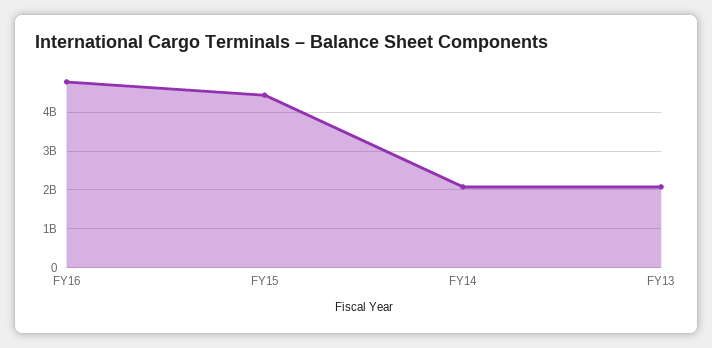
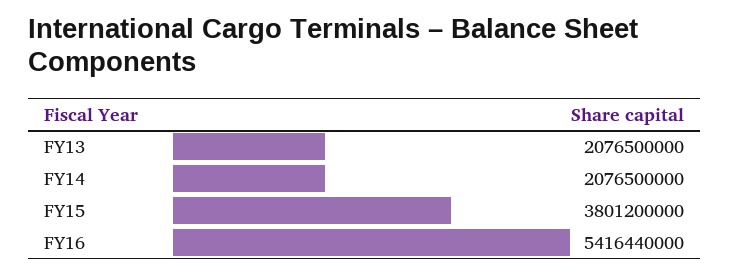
  {
-   "FY16": 4800000000,
+   "FY16": 5416440000,
-   "FY15": 4400000000,
+   "FY15": 3801200000,
    "FY14": 2076500000,
    "FY13": 2076500000
  }

